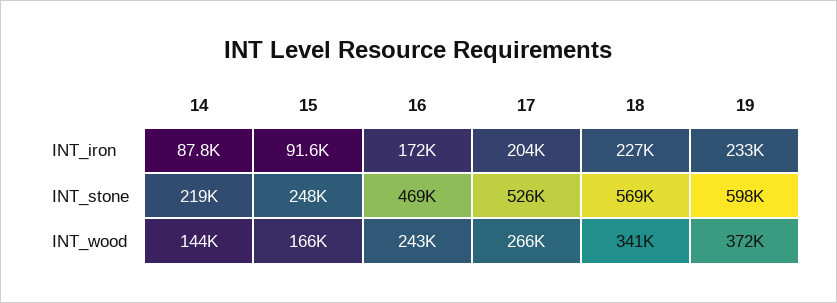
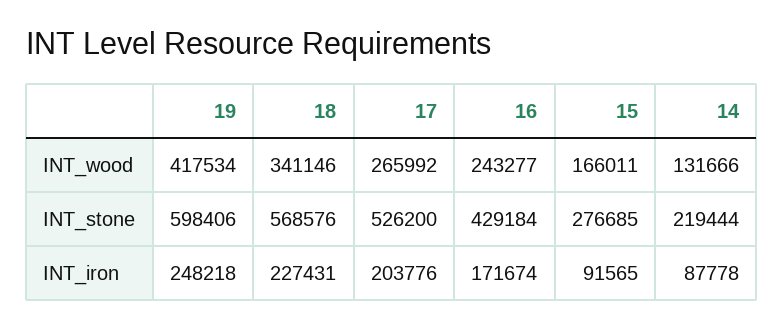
  {
    "14": {
      "INT_iron": 87778,
      "INT_stone": 219444,
-     "INT_wood": 144000
+     "INT_wood": 131666
    },
    "15": {
      "INT_iron": 91565,
-     "INT_stone": 248000,
+     "INT_stone": 276685,
      "INT_wood": 166011
    },
    "16": {
      "INT_iron": 171674,
-     "INT_stone": 469000,
+     "INT_stone": 429184,
      "INT_wood": 243277
    },
    "17": {
      "INT_iron": 203776,
      "INT_stone": 526200,
      "INT_wood": 265992
    },
    "18": {
      "INT_iron": 227431,
      "INT_stone": 568576,
      "INT_wood": 341146
    },
    "19": {
-     "INT_iron": 233000,
+     "INT_iron": 248218,
      "INT_stone": 598406,
-     "INT_wood": 372000
+     "INT_wood": 417534
    }
  }

